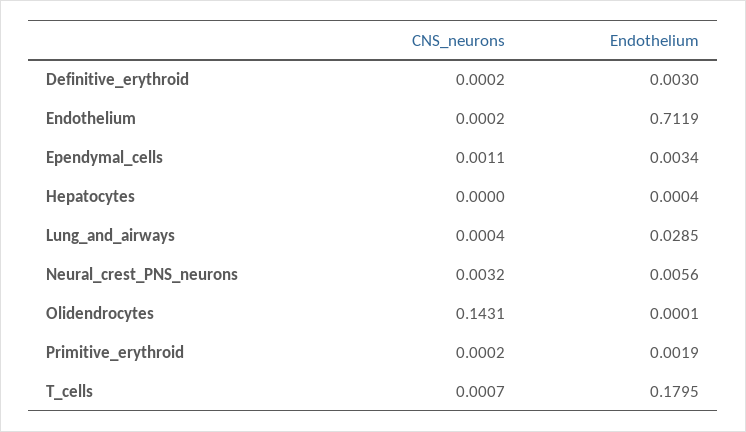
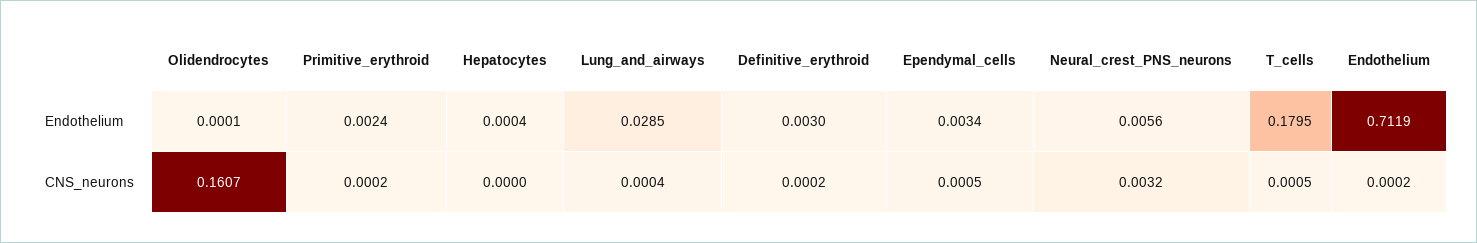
  {
    "CNS_neurons": {
      "Definitive_erythroid": 0.0002,
      "Endothelium": 0.0002,
-     "Ependymal_cells": 0.0011,
+     "Ependymal_cells": 0.0005,
      "Hepatocytes": 0,
      "Lung_and_airways": 0.0004,
      "Neural_crest_PNS_neurons": 0.0032,
-     "Olidendrocytes": 0.1431,
+     "Olidendrocytes": 0.1607,
      "Primitive_erythroid": 0.0002,
-     "T_cells": 0.0007
+     "T_cells": 0.0005
    },
    "Endothelium": {
      "Definitive_erythroid": 0.003,
      "Endothelium": 0.7119,
      "Ependymal_cells": 0.0034,
      "Hepatocytes": 0.0004,
      "Lung_and_airways": 0.0285,
      "Neural_crest_PNS_neurons": 0.0056,
      "Olidendrocytes": 0.0001,
-     "Primitive_erythroid": 0.0019,
+     "Primitive_erythroid": 0.0024,
      "T_cells": 0.1795
    }
  }

